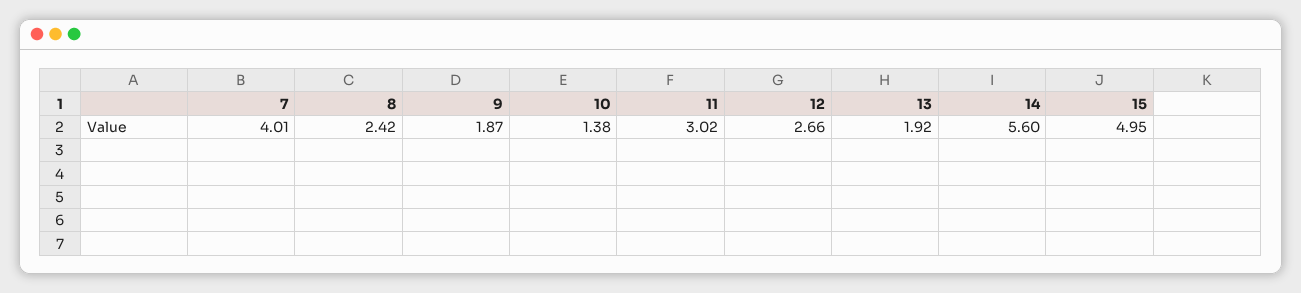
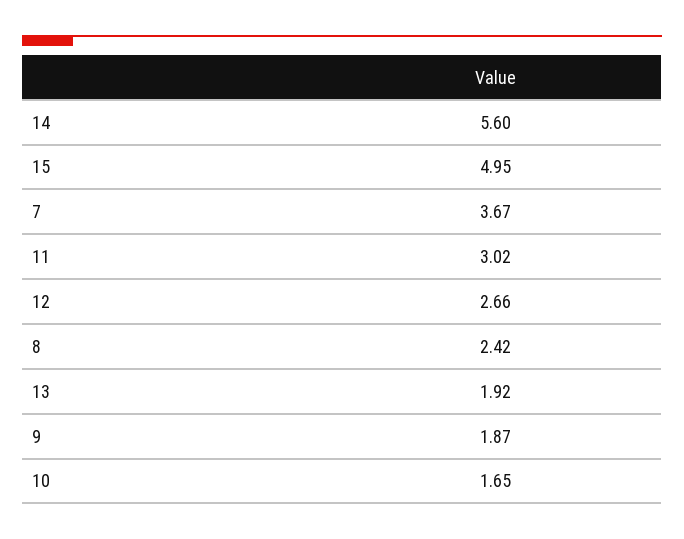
  {
-   "7": 4.01,
+   "7": 3.67,
    "8": 2.42,
    "9": 1.87,
-   "10": 1.38,
+   "10": 1.65,
    "11": 3.02,
    "12": 2.66,
    "13": 1.92,
    "14": 5.6,
    "15": 4.95
  }

